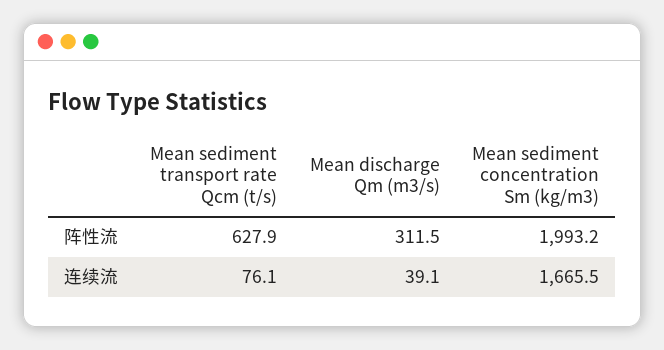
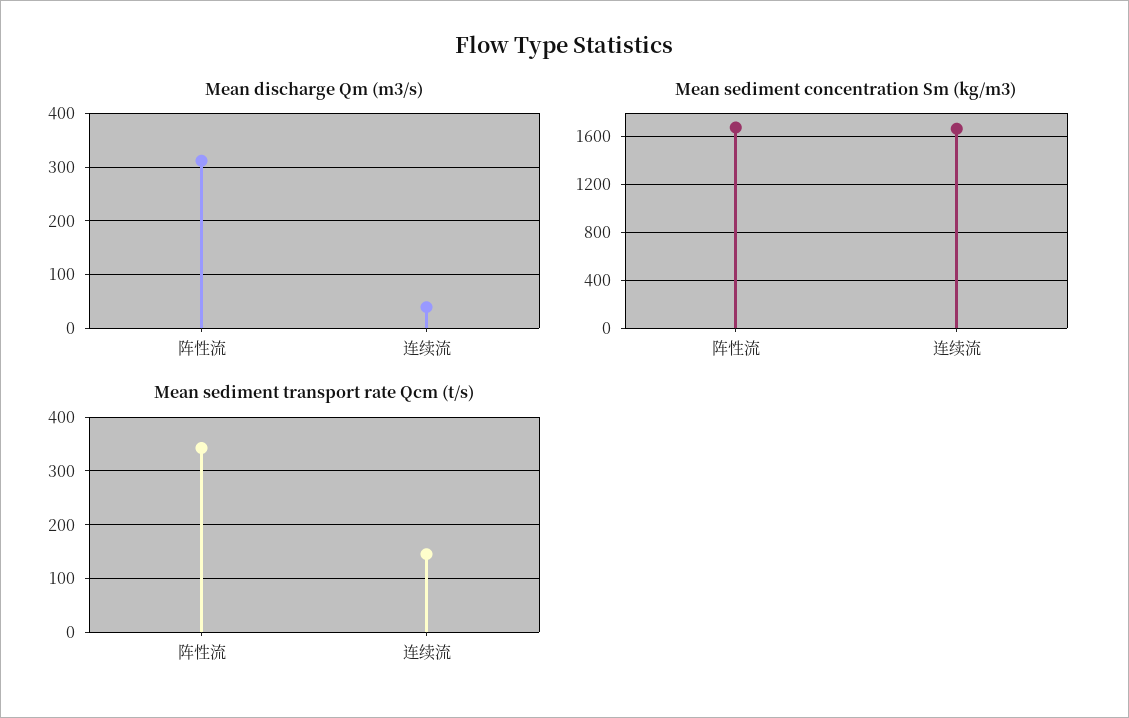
  {
    "Mean sediment transport rate Qcm (t/s)": {
-     "阵性流": 627.9,
+     "阵性流": 340,
-     "连续流": 76.1
+     "连续流": 140
    },
    "Mean discharge Qm (m3/s)": {
      "阵性流": 311.5,
      "连续流": 39.1
    },
    "Mean sediment concentration Sm (kg/m3)": {
-     "阵性流": 1993.2,
+     "阵性流": 1700,
      "连续流": 1665.5
    }
  }

